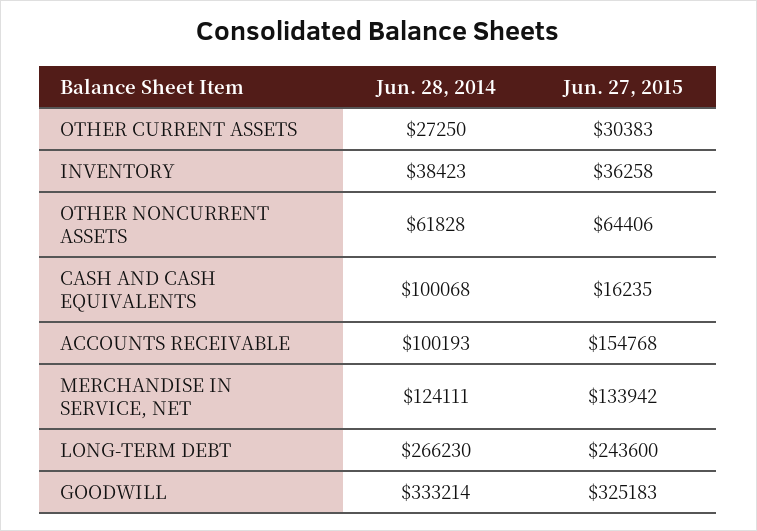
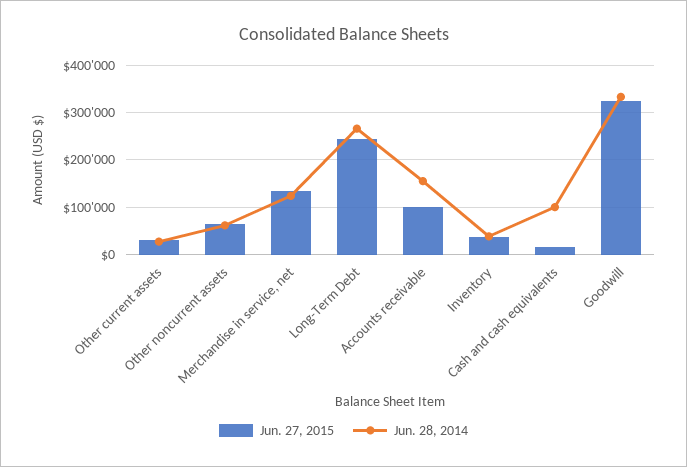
  {
    "Jun. 28, 2014": {
      "OTHER CURRENT ASSETS": 27250,
      "INVENTORY": 38423,
      "OTHER NONCURRENT ASSETS": 61828,
      "CASH AND CASH EQUIVALENTS": 100068,
-     "ACCOUNTS RECEIVABLE": 100193,
+     "ACCOUNTS RECEIVABLE": 160000,
      "MERCHANDISE IN SERVICE, NET": 124111,
      "LONG-TERM DEBT": 266230,
      "GOODWILL": 333214
    },
    "Jun. 27, 2015": {
      "OTHER CURRENT ASSETS": 30383,
      "INVENTORY": 36258,
      "OTHER NONCURRENT ASSETS": 64406,
      "CASH AND CASH EQUIVALENTS": 16235,
-     "ACCOUNTS RECEIVABLE": 154768,
+     "ACCOUNTS RECEIVABLE": 100000,
      "MERCHANDISE IN SERVICE, NET": 133942,
      "LONG-TERM DEBT": 243600,
      "GOODWILL": 325183
    }
  }

